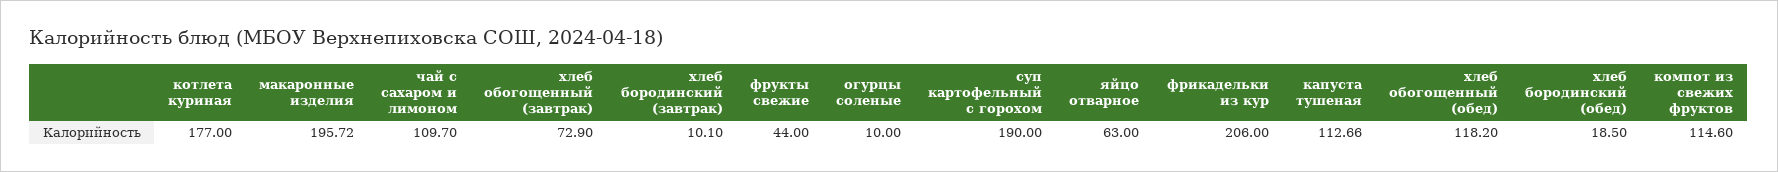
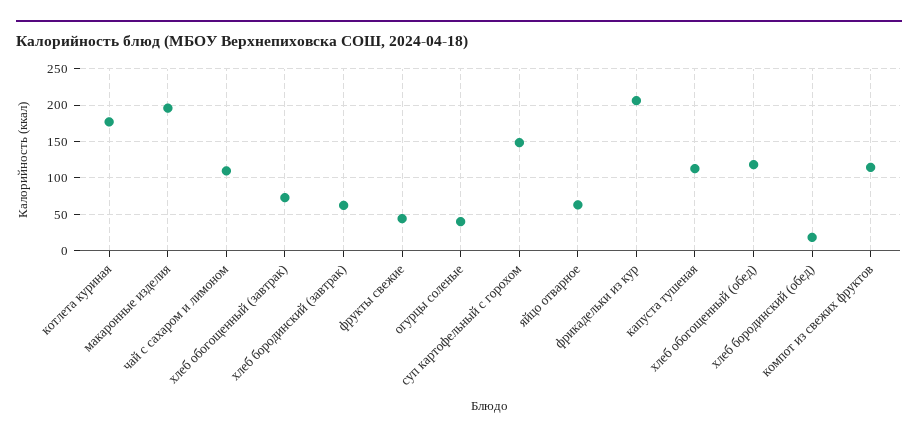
  {
    "котлета куриная": 177,
    "макаронные изделия": 195.72,
    "чай с сахаром и лимоном": 109.7,
    "хлеб обогощенный (завтрак)": 72.9,
-   "хлеб бородинский (завтрак)": 10.1,
+   "хлеб бородинский (завтрак)": 60,
    "фрукты свежие": 44,
-   "огурцы соленые": 10,
+   "огурцы соленые": 40,
-   "суп картофельный с горохом": 190,
+   "суп картофельный с горохом": 150,
    "яйцо отварное": 63,
    "фрикадельки из кур": 206,
    "капуста тушеная": 112.66,
    "хлеб обогощенный (обед)": 118.2,
    "хлеб бородинский (обед)": 18.5,
    "компот из свежих фруктов": 114.6
  }

